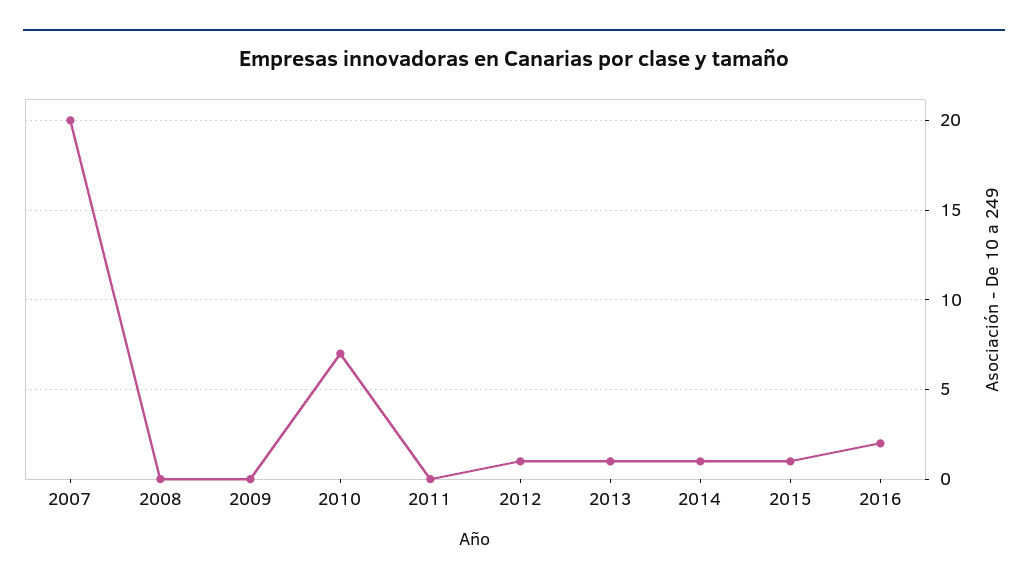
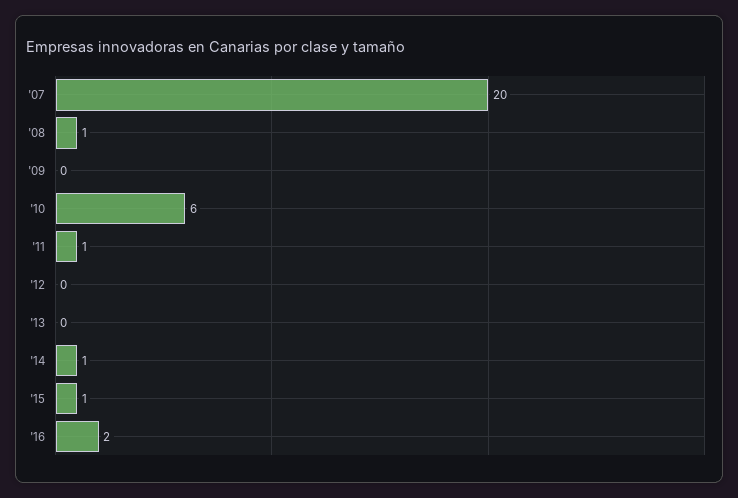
  {
    "2007": 20,
-   "2008": 0,
+   "2008": 1,
    "2009": 0,
-   "2010": 7,
+   "2010": 6,
-   "2011": 0,
+   "2011": 1,
-   "2012": 1,
+   "2012": 0,
-   "2013": 1,
+   "2013": 0,
    "2014": 1,
    "2015": 1,
    "2016": 2
  }

